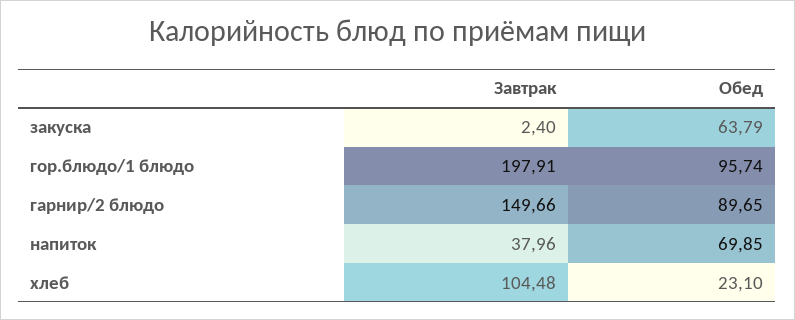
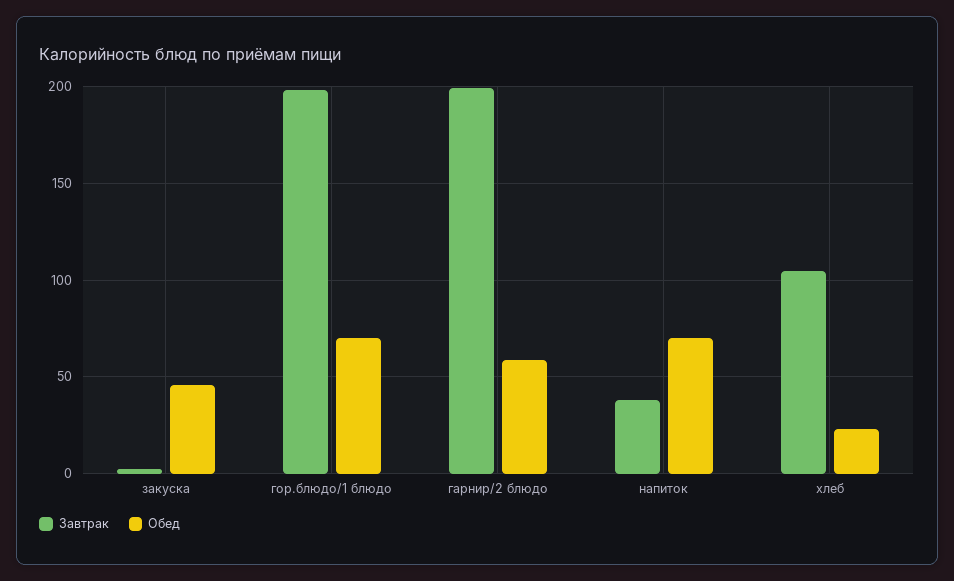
  {
    "Завтрак": {
      "закуска": 2.4,
      "гор.блюдо/1 блюдо": 197.91,
-     "гарнир/2 блюдо": 149.66,
+     "гарнир/2 блюдо": 200,
      "напиток": 37.96,
      "хлеб": 104.48
    },
    "Обед": {
-     "закуска": 63.79,
+     "закуска": 45,
-     "гор.блюдо/1 блюдо": 95.74,
+     "гор.блюдо/1 блюдо": 70,
-     "гарнир/2 блюдо": 89.65,
+     "гарнир/2 блюдо": 60,
      "напиток": 69.85,
      "хлеб": 23.1
    }
  }

